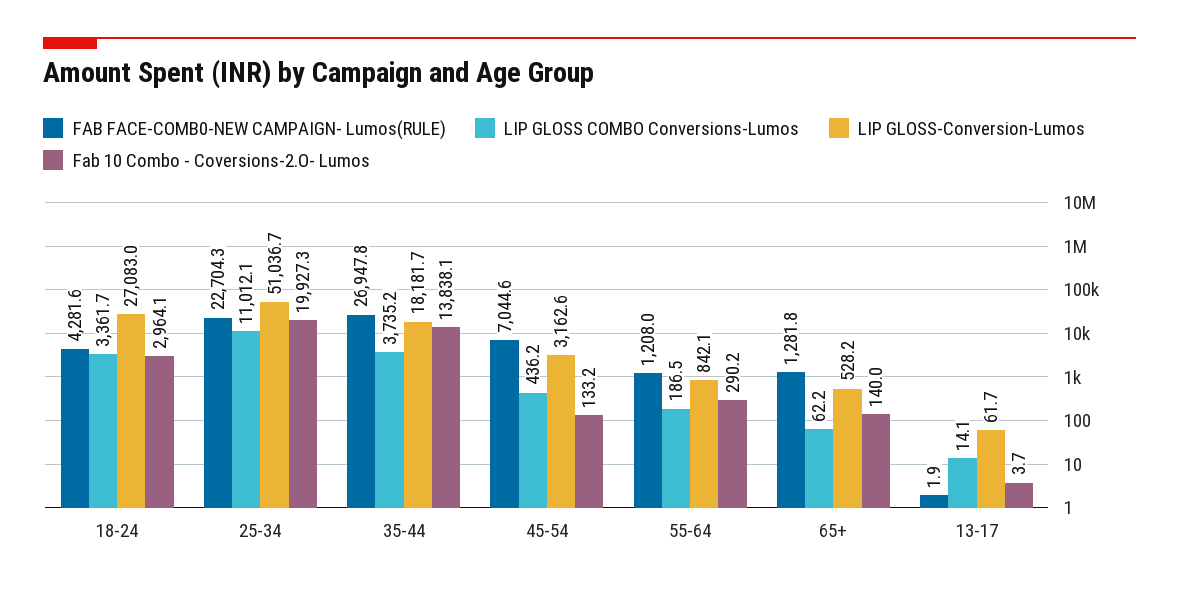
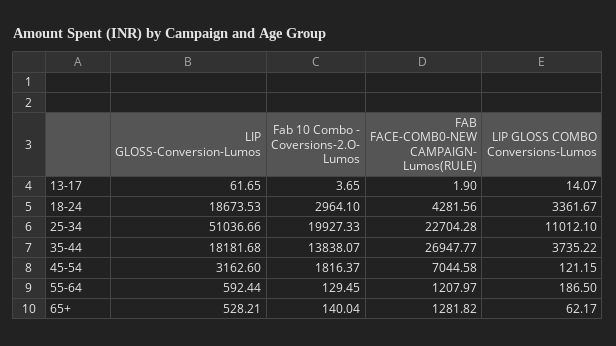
  {
    "FAB FACE-COMB0-NEW CAMPAIGN- Lumos(RULE)": {
      "18-24": 4281.56,
      "25-34": 22704.28,
      "35-44": 26947.77,
      "45-54": 7044.58,
      "55-64": 1207.97,
      "65+": 1281.82,
      "13-17": 1.9
    },
    "LIP GLOSS COMBO Conversions-Lumos": {
      "18-24": 3361.67,
      "25-34": 11012.1,
      "35-44": 3735.22,
-     "45-54": 436.2,
+     "45-54": 121.15,
      "55-64": 186.5,
      "65+": 62.17,
      "13-17": 14.07
    },
    "LIP GLOSS-Conversion-Lumos": {
-     "18-24": 27083,
+     "18-24": 18673.53,
      "25-34": 51036.66,
      "35-44": 18181.68,
      "45-54": 3162.6,
-     "55-64": 842.1,
+     "55-64": 592.44,
      "65+": 528.21,
      "13-17": 61.65
    },
    "Fab 10 Combo - Coversions-2.O- Lumos": {
      "18-24": 2964.1,
      "25-34": 19927.33,
      "35-44": 13838.07,
-     "45-54": 133.2,
+     "45-54": 1816.37,
-     "55-64": 290.2,
+     "55-64": 129.45,
      "65+": 140.04,
      "13-17": 3.65
    }
  }

